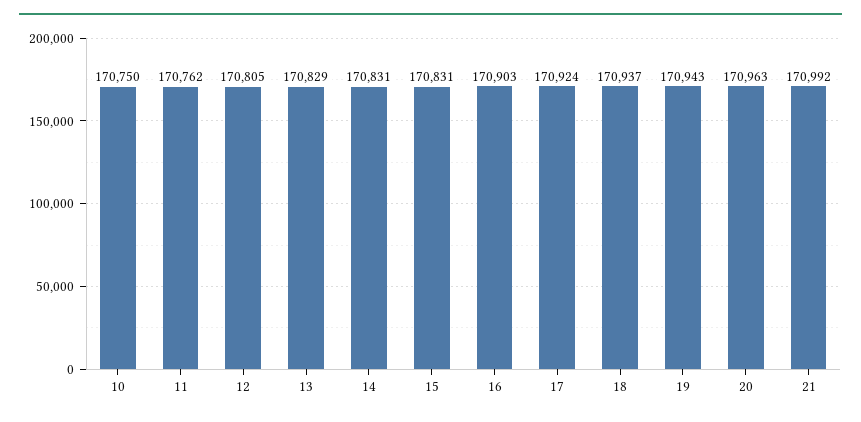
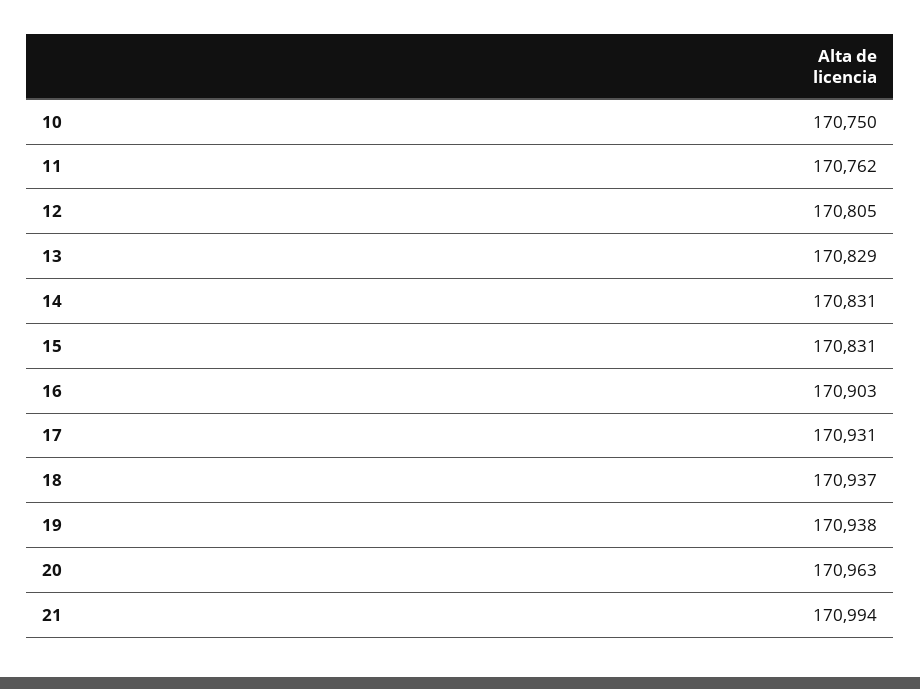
  {
    "10": 170750,
    "11": 170762,
    "12": 170805,
    "13": 170829,
    "14": 170831,
    "15": 170831,
    "16": 170903,
-   "17": 170924,
+   "17": 170931,
    "18": 170937,
-   "19": 170943,
+   "19": 170938,
    "20": 170963,
-   "21": 170992
+   "21": 170994
  }

